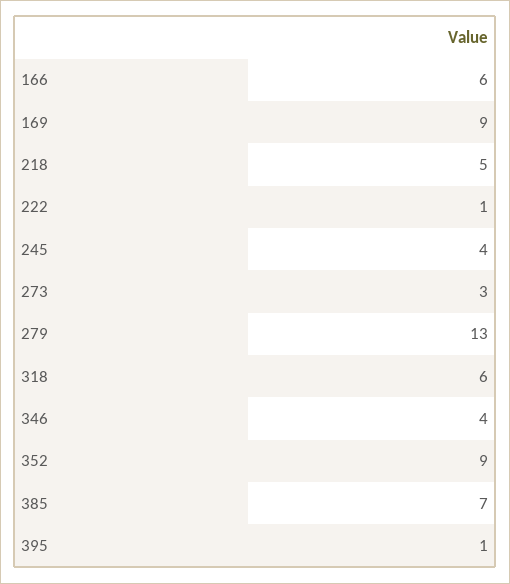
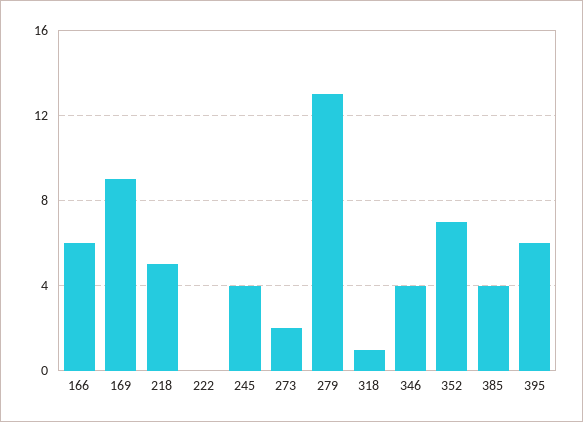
  {
    "166": 6,
    "169": 9,
    "218": 5,
-   "222": 1,
+   "222": 0,
    "245": 4,
-   "273": 3,
+   "273": 2,
    "279": 13,
-   "318": 6,
+   "318": 1,
    "346": 4,
-   "352": 9,
+   "352": 7,
-   "385": 7,
+   "385": 4,
-   "395": 1
+   "395": 6
  }

